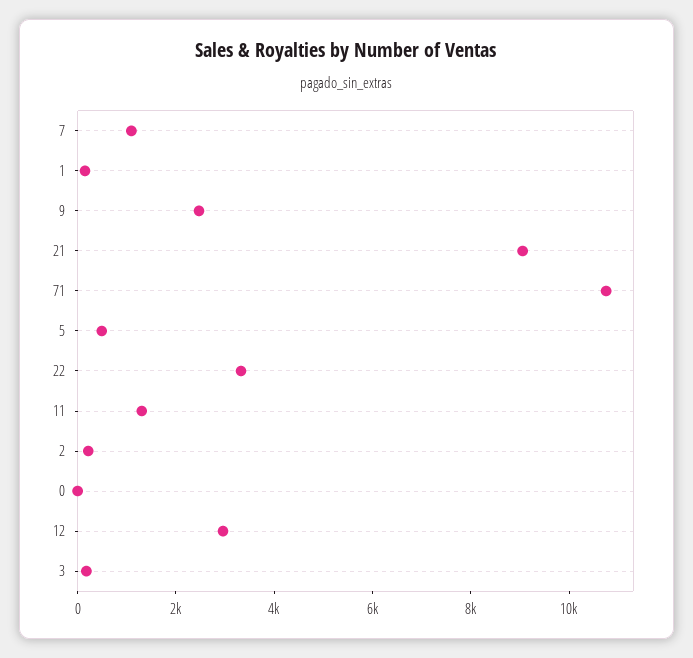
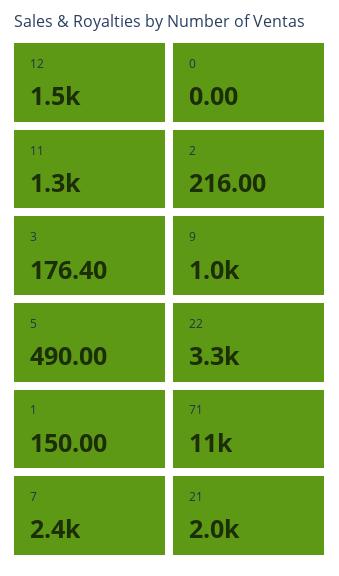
  {
-   "7": 1000,
+   "7": 2400,
    "1": 150,
-   "9": 2500,
+   "9": 1000,
-   "21": 9000,
+   "21": 2000,
    "71": 11000,
    "5": 490,
    "22": 3300,
    "11": 1300,
    "2": 216,
    "0": 0,
-   "12": 3000,
+   "12": 1500,
    "3": 176.4
  }

